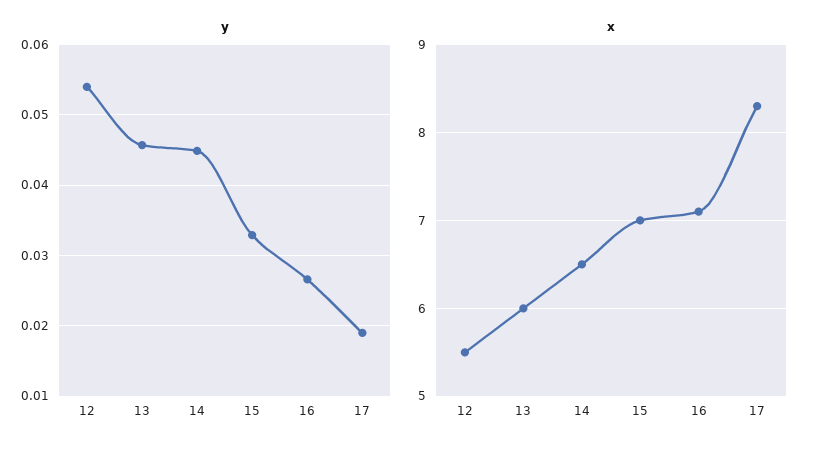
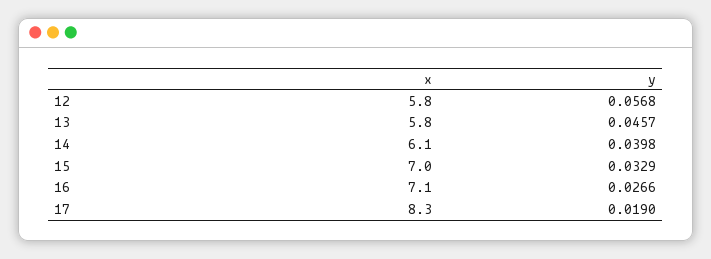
  {
    "y": {
-     "12": 0.054,
+     "12": 0.0568,
      "13": 0.0457,
-     "14": 0.045,
+     "14": 0.0398,
      "15": 0.0329,
      "16": 0.0266,
      "17": 0.019
    },
    "x": {
-     "12": 5.5,
+     "12": 5.8,
-     "13": 6,
+     "13": 5.8,
-     "14": 6.5,
+     "14": 6.1,
      "15": 7,
      "16": 7.1,
      "17": 8.3
    }
  }

